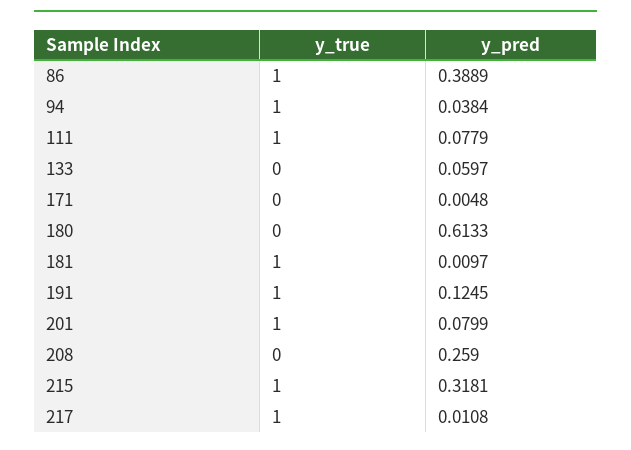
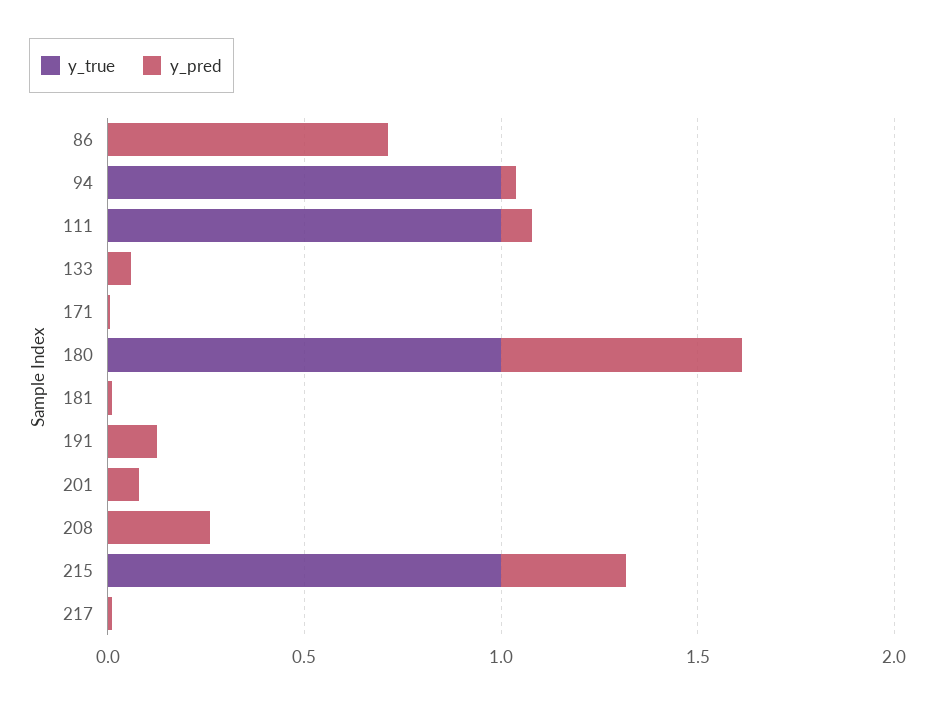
  {
    "y_true": {
-     "86": 1,
+     "86": 0,
      "94": 1,
      "111": 1,
      "133": 0,
      "171": 0,
-     "180": 0,
+     "180": 1,
-     "181": 1,
+     "181": 0,
-     "191": 1,
+     "191": 0,
-     "201": 1,
+     "201": 0,
      "208": 0,
      "215": 1,
-     "217": 1
+     "217": 0
    },
    "y_pred": {
-     "86": 0.3889,
+     "86": 0.7,
      "94": 0.0384,
      "111": 0.0779,
      "133": 0.0597,
      "171": 0.0048,
      "180": 0.6133,
      "181": 0.0097,
      "191": 0.1245,
      "201": 0.0799,
      "208": 0.259,
      "215": 0.3181,
      "217": 0.0108
    }
  }

